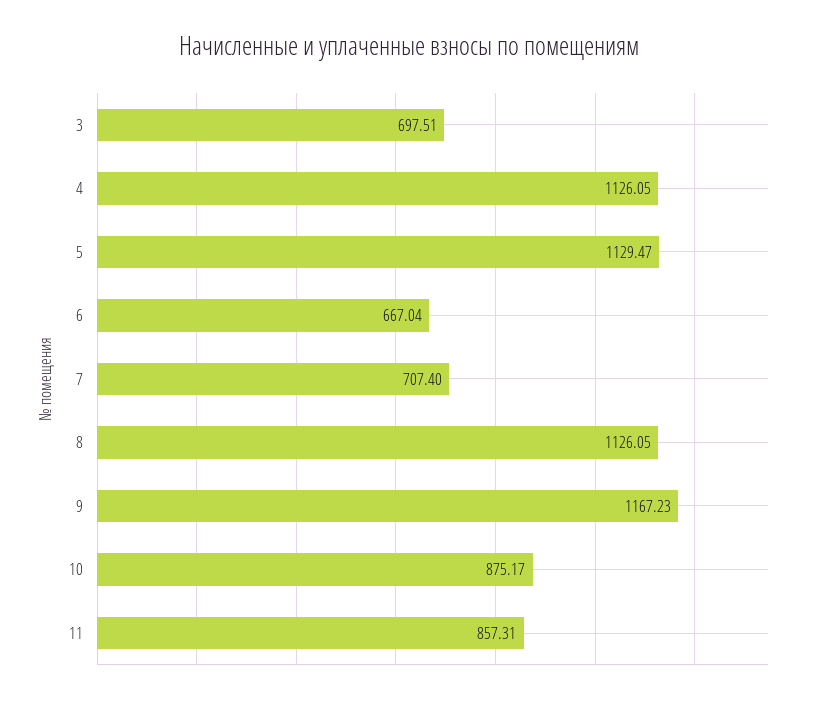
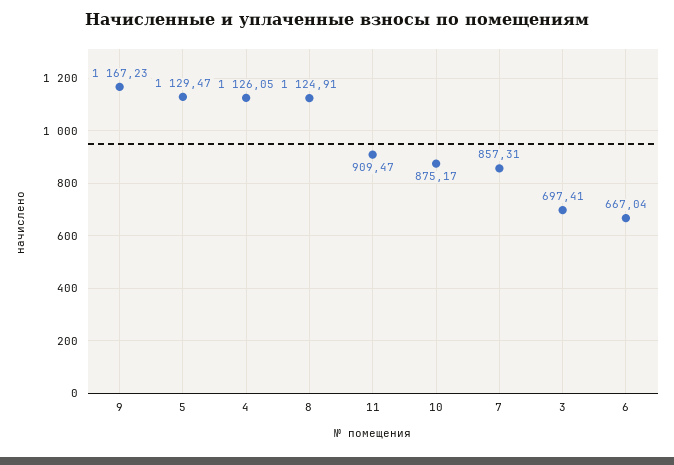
  {
-   "3": 697.51,
+   "3": 697.41,
    "4": 1126.05,
    "5": 1129.47,
    "6": 667.04,
-   "7": 707.4,
+   "7": 857.31,
-   "8": 1126.05,
+   "8": 1124.91,
    "9": 1167.23,
    "10": 875.17,
-   "11": 857.31
+   "11": 909.47
  }

